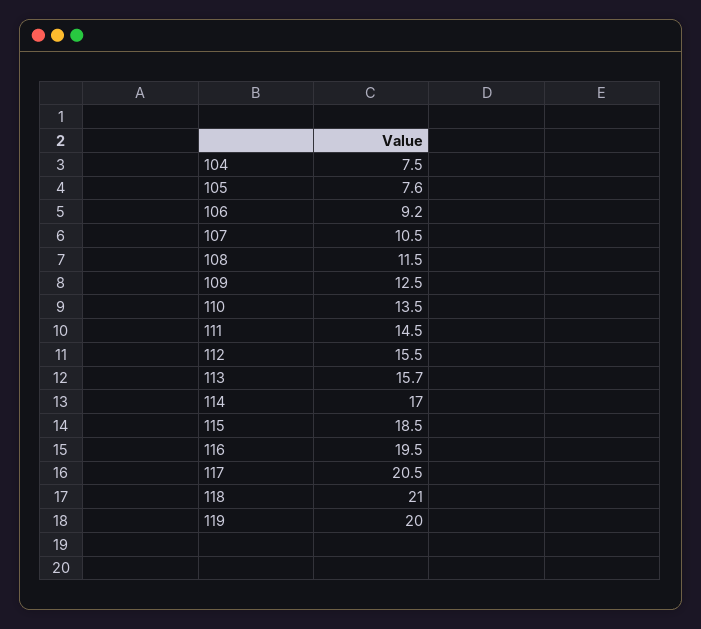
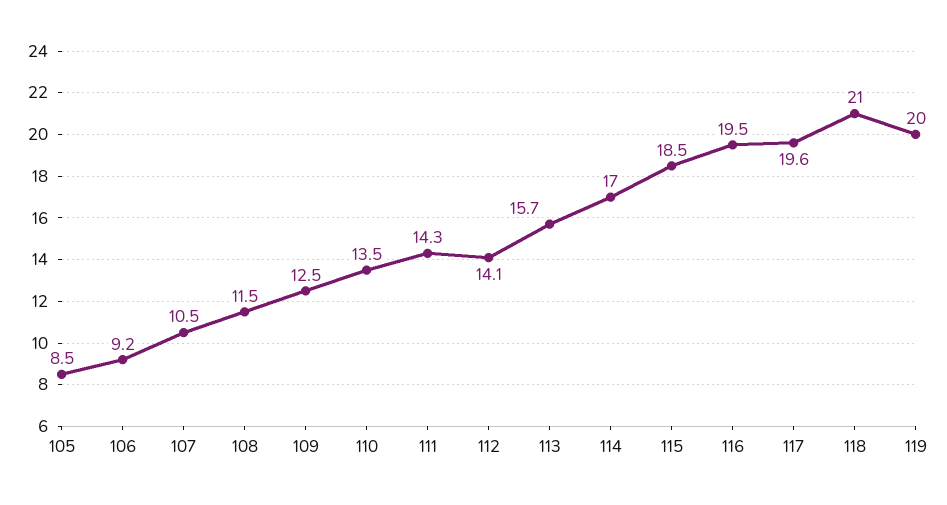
  {
-   "104": 7.5,
-   "105": 7.6,
+   "105": 8.5,
    "106": 9.2,
    "107": 10.5,
    "108": 11.5,
    "109": 12.5,
    "110": 13.5,
-   "111": 14.5,
+   "111": 14.3,
-   "112": 15.5,
+   "112": 14.1,
    "113": 15.7,
    "114": 17,
    "115": 18.5,
    "116": 19.5,
-   "117": 20.5,
+   "117": 19.6,
    "118": 21,
    "119": 20
  }

